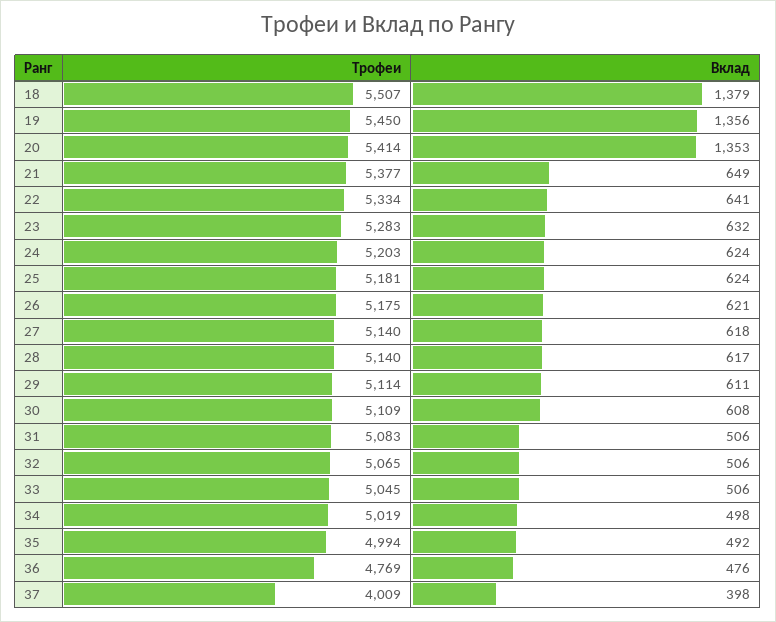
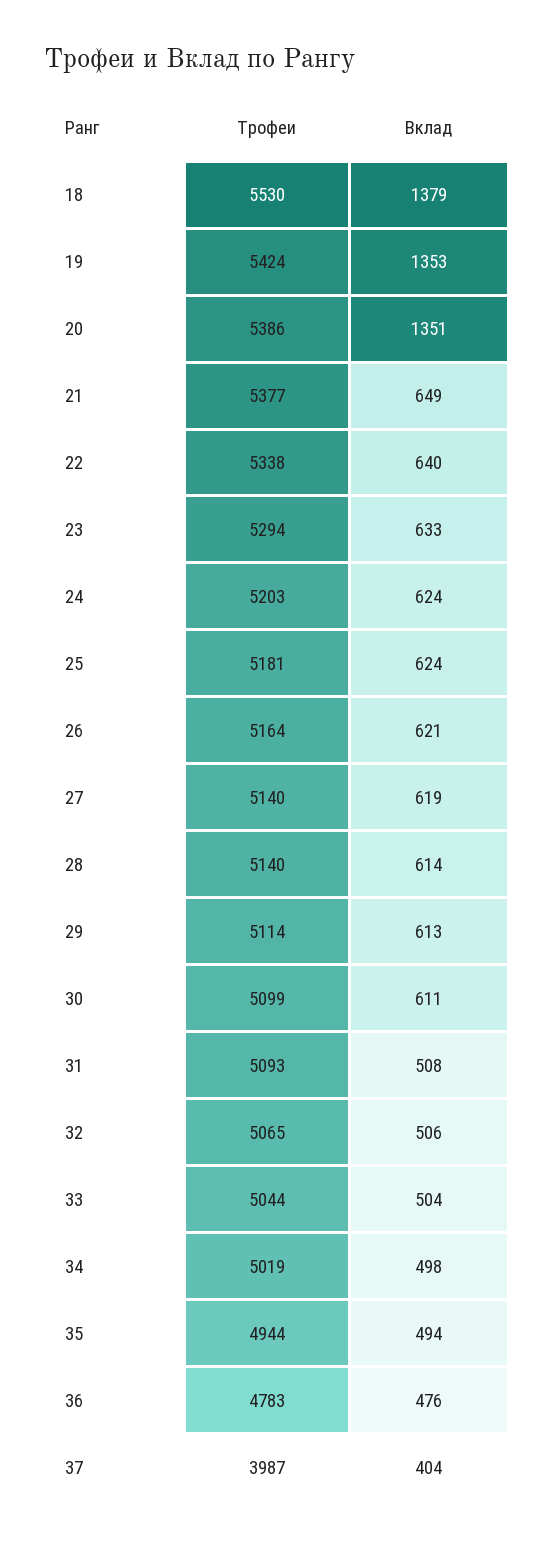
  {
    "Трофеи": {
-     "18": 5507,
+     "18": 5530,
-     "19": 5450,
+     "19": 5424,
-     "20": 5414,
+     "20": 5386,
      "21": 5377,
-     "22": 5334,
+     "22": 5338,
-     "23": 5283,
+     "23": 5294,
      "24": 5203,
      "25": 5181,
-     "26": 5175,
+     "26": 5164,
      "27": 5140,
      "28": 5140,
      "29": 5114,
-     "30": 5109,
+     "30": 5099,
-     "31": 5083,
+     "31": 5093,
      "32": 5065,
-     "33": 5045,
+     "33": 5044,
      "34": 5019,
-     "35": 4994,
+     "35": 4944,
-     "36": 4769,
+     "36": 4783,
-     "37": 4009
+     "37": 3987
    },
    "Вклад": {
      "18": 1379,
-     "19": 1356,
+     "19": 1353,
-     "20": 1353,
+     "20": 1351,
      "21": 649,
-     "22": 641,
+     "22": 640,
-     "23": 632,
+     "23": 633,
      "24": 624,
      "25": 624,
      "26": 621,
-     "27": 618,
+     "27": 619,
-     "28": 617,
+     "28": 614,
-     "29": 611,
+     "29": 613,
-     "30": 608,
+     "30": 611,
-     "31": 506,
+     "31": 508,
      "32": 506,
-     "33": 506,
+     "33": 504,
      "34": 498,
-     "35": 492,
+     "35": 494,
      "36": 476,
-     "37": 398
+     "37": 404
    }
  }

